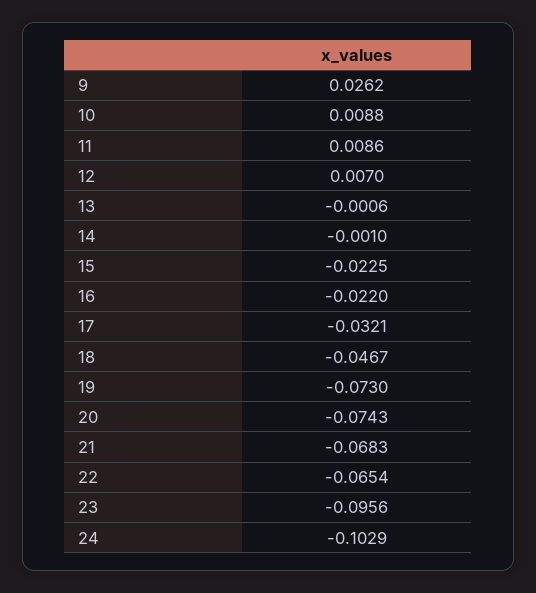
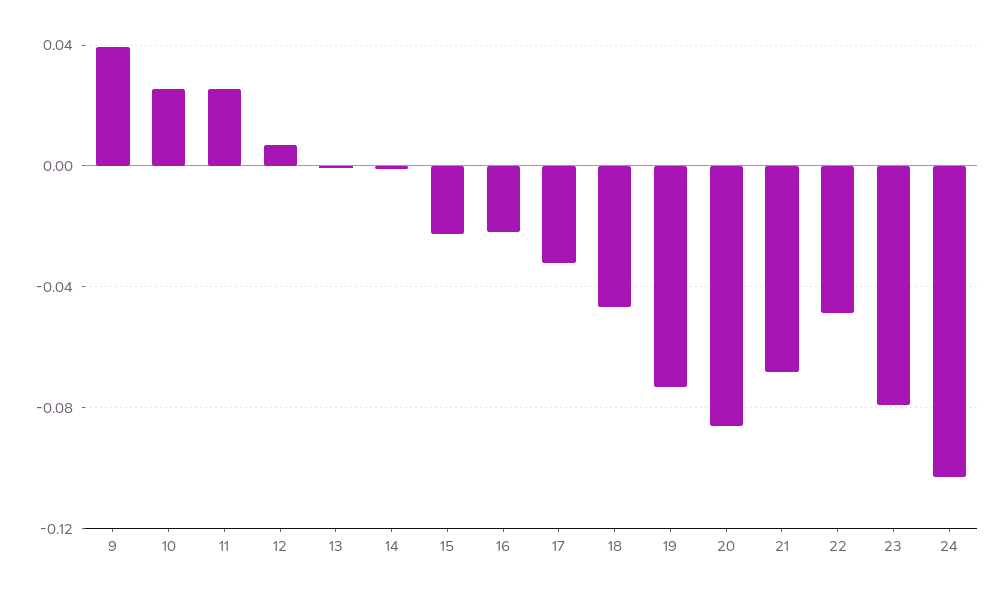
  {
-   "9": 0.0262,
+   "9": 0.04,
-   "10": 0.0088,
+   "10": 0.025,
-   "11": 0.0086,
+   "11": 0.025,
    "12": 0.007,
    "13": -0.0006,
    "14": -0.001,
    "15": -0.0225,
    "16": -0.022,
    "17": -0.0321,
    "18": -0.0467,
    "19": -0.073,
-   "20": -0.0743,
+   "20": -0.085,
    "21": -0.0683,
-   "22": -0.0654,
+   "22": -0.05,
-   "23": -0.0956,
+   "23": -0.08,
    "24": -0.1029
  }

